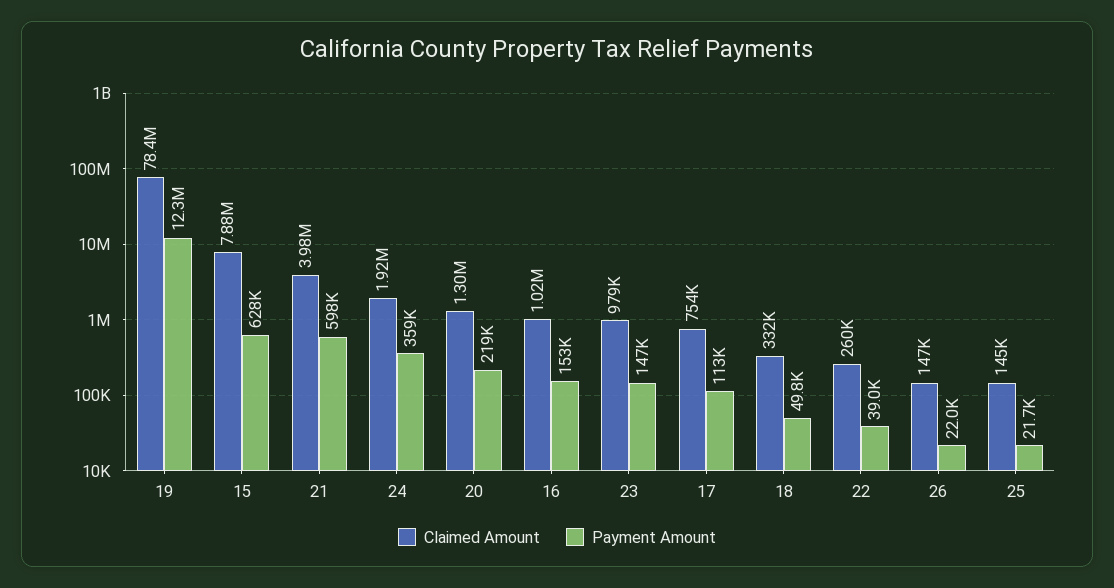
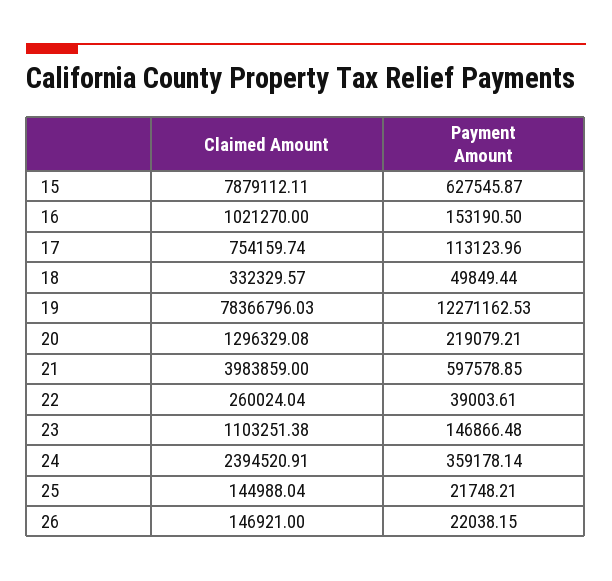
  {
    "Claimed Amount": {
      "19": 78366796.03,
      "15": 7879112.11,
      "21": 3983859,
-     "24": 1920000,
+     "24": 2394520.91,
      "20": 1296329.08,
      "16": 1021270,
-     "23": 979000,
+     "23": 1103251.38,
      "17": 754159.74,
      "18": 332329.57,
      "22": 260024.04,
      "26": 146921,
      "25": 144988.04
    },
    "Payment Amount": {
      "19": 12271162.53,
      "15": 627545.87,
      "21": 597578.85,
      "24": 359178.14,
      "20": 219079.21,
      "16": 153190.5,
      "23": 146866.48,
      "17": 113123.96,
      "18": 49849.44,
      "22": 39003.61,
      "26": 22038.15,
      "25": 21748.21
    }
  }

